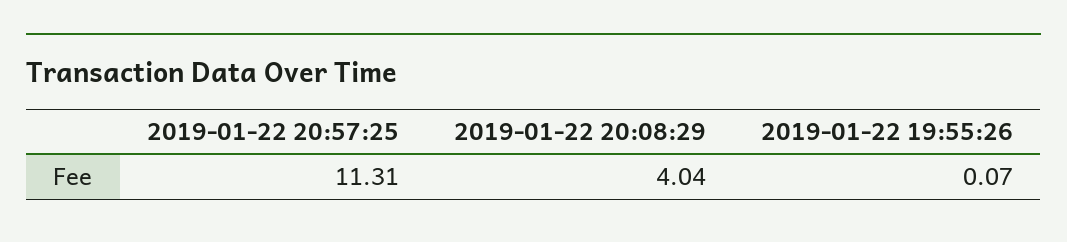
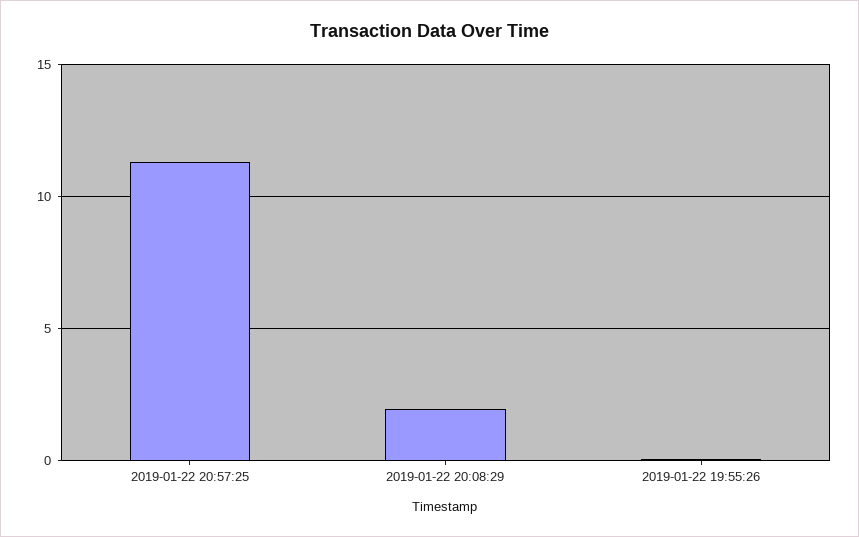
  {
    "2019-01-22 20:57:25": 11.31,
-   "2019-01-22 20:08:29": 4.04,
+   "2019-01-22 20:08:29": 2,
    "2019-01-22 19:55:26": 0.07
  }

